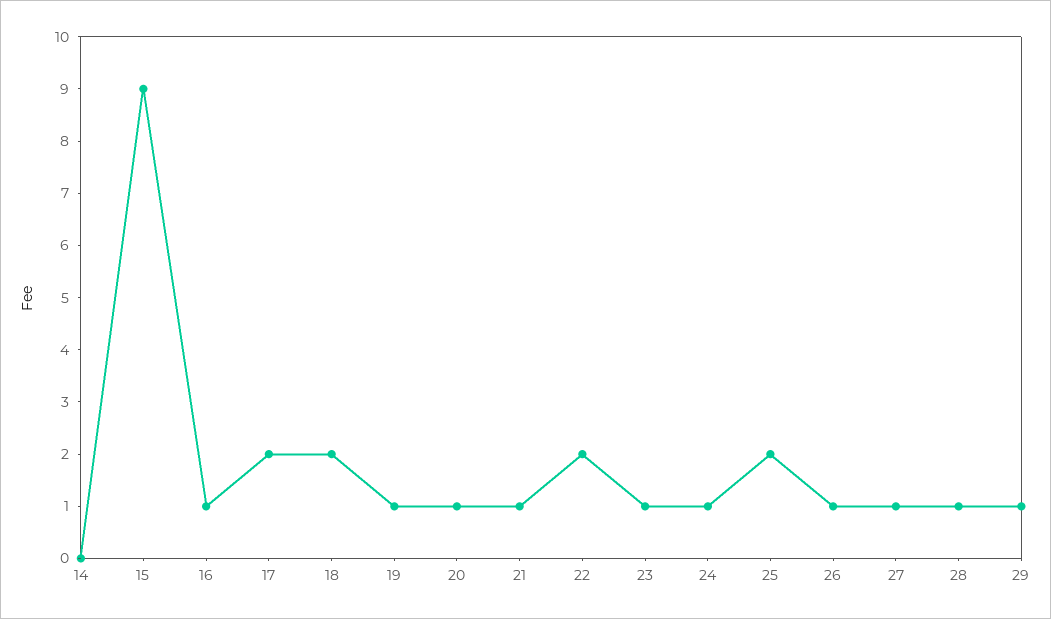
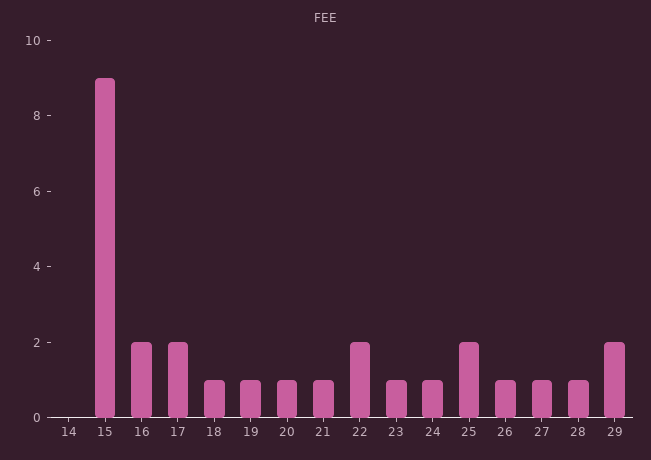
  {
    "14": 0,
    "15": 9,
-   "16": 1,
+   "16": 2,
    "17": 2,
-   "18": 2,
+   "18": 1,
    "19": 1,
    "20": 1,
    "21": 1,
    "22": 2,
    "23": 1,
    "24": 1,
    "25": 2,
    "26": 1,
    "27": 1,
    "28": 1,
-   "29": 1
+   "29": 2
  }

